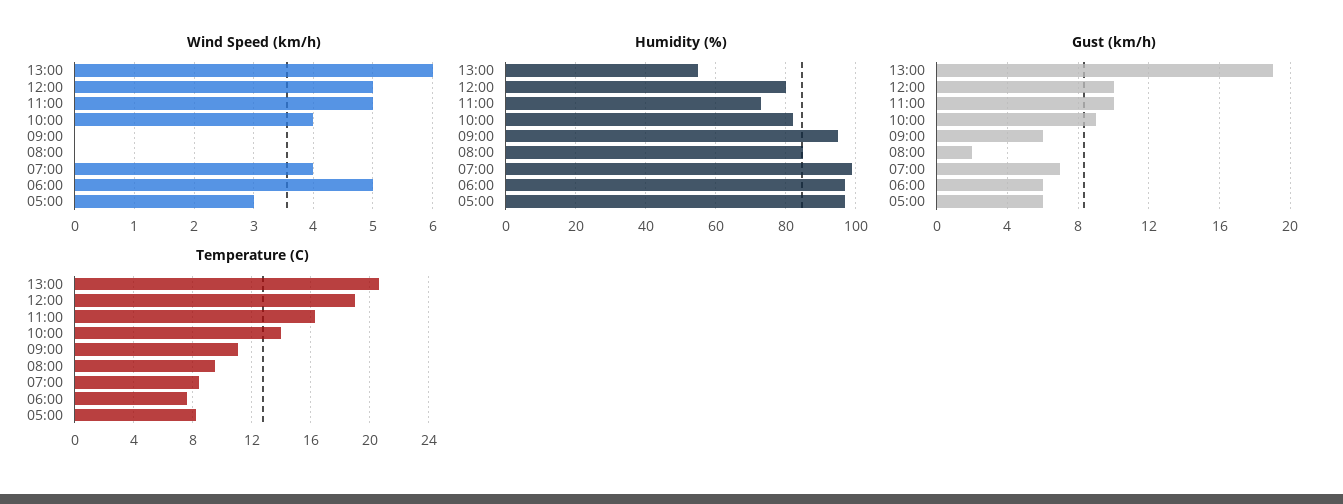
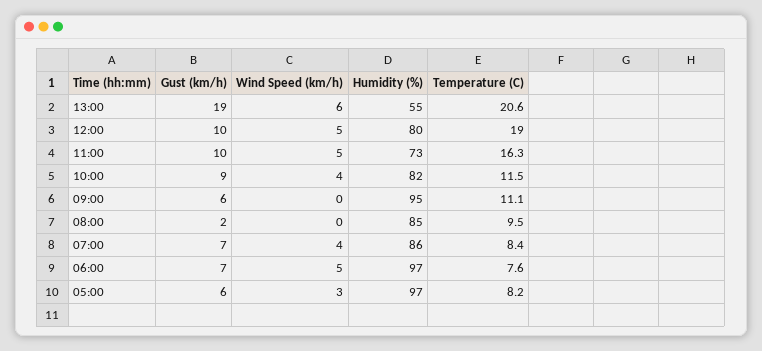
  {
    "Wind Speed (km/h)": {
      "13:00": 6,
      "12:00": 5,
      "11:00": 5,
      "10:00": 4,
      "09:00": 0,
      "08:00": 0,
      "07:00": 4,
      "06:00": 5,
      "05:00": 3
    },
    "Humidity (%)": {
      "13:00": 55,
      "12:00": 80,
      "11:00": 73,
      "10:00": 82,
      "09:00": 95,
      "08:00": 85,
-     "07:00": 100,
+     "07:00": 86,
      "06:00": 97,
      "05:00": 97
    },
    "Gust (km/h)": {
      "13:00": 19,
      "12:00": 10,
      "11:00": 10,
      "10:00": 9,
      "09:00": 6,
      "08:00": 2,
      "07:00": 7,
-     "06:00": 6,
+     "06:00": 7,
      "05:00": 6
    },
    "Temperature (C)": {
      "13:00": 20.6,
      "12:00": 19,
      "11:00": 16.3,
-     "10:00": 14,
+     "10:00": 11.5,
      "09:00": 11.1,
      "08:00": 9.5,
      "07:00": 8.4,
      "06:00": 7.6,
      "05:00": 8.2
    }
  }

